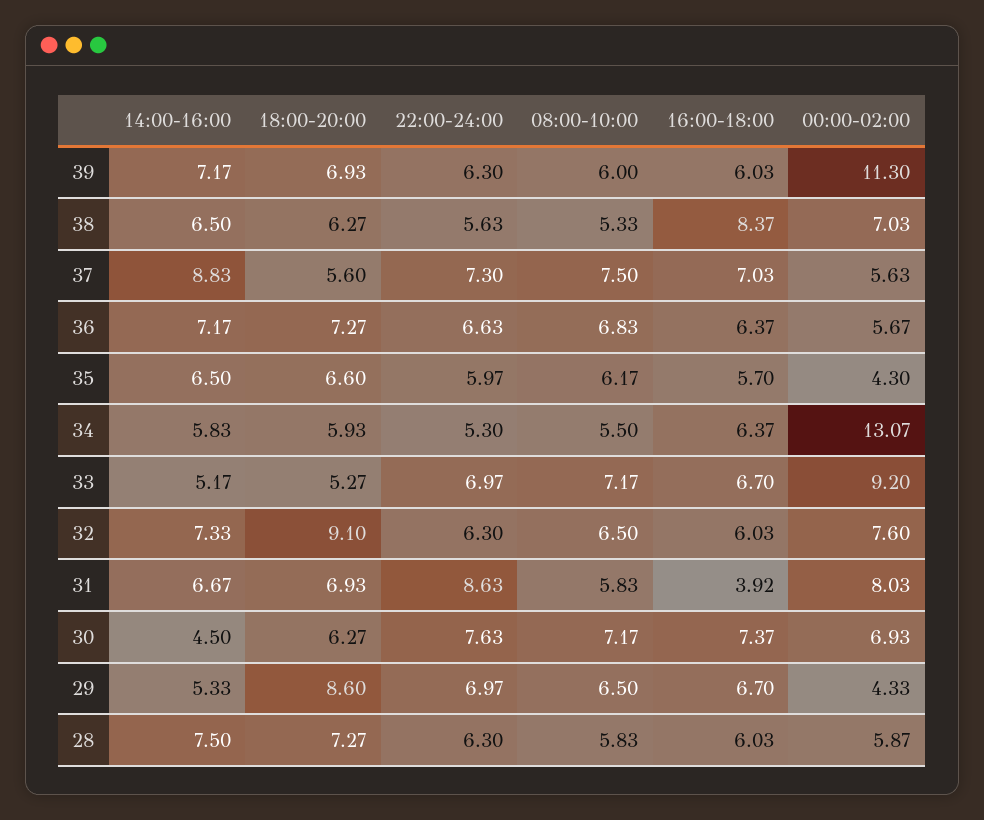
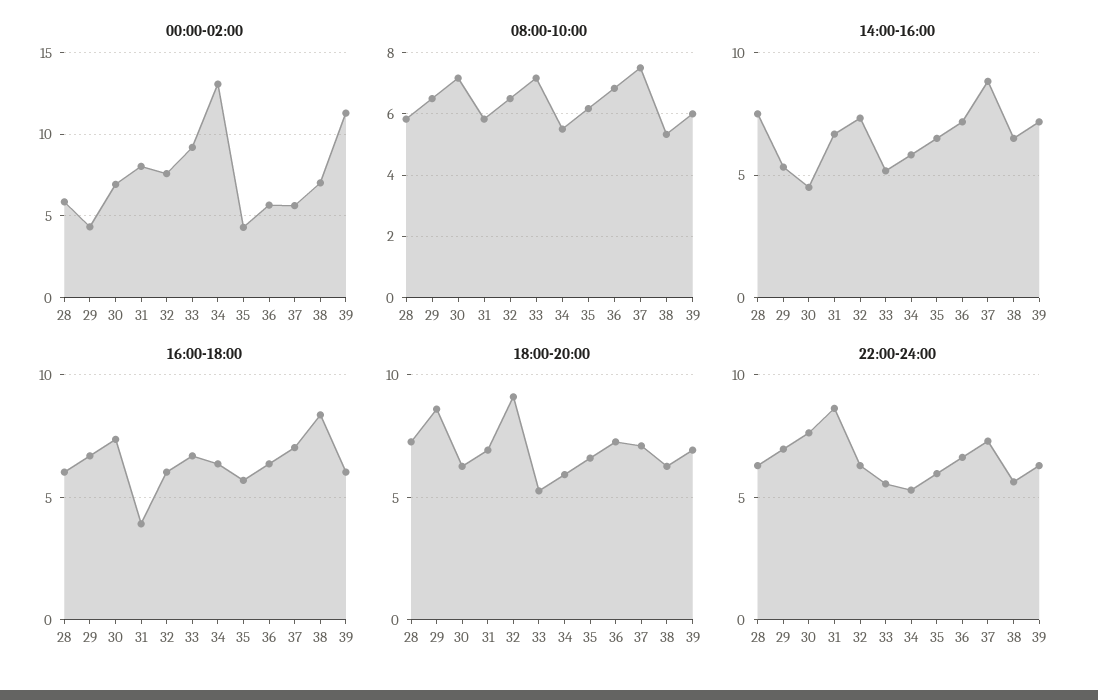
  {
    "14:00-16:00": {
      "39": 7.17,
      "38": 6.5,
      "37": 8.83,
      "36": 7.17,
      "35": 6.5,
      "34": 5.83,
      "33": 5.17,
      "32": 7.33,
      "31": 6.67,
      "30": 4.5,
      "29": 5.33,
      "28": 7.5
    },
    "18:00-20:00": {
      "39": 6.93,
      "38": 6.27,
-     "37": 5.6,
+     "37": 7,
      "36": 7.27,
      "35": 6.6,
      "34": 5.93,
      "33": 5.27,
      "32": 9.1,
      "31": 6.93,
      "30": 6.27,
      "29": 8.6,
      "28": 7.27
    },
    "22:00-24:00": {
      "39": 6.3,
      "38": 5.63,
      "37": 7.3,
      "36": 6.63,
      "35": 5.97,
      "34": 5.3,
-     "33": 6.97,
+     "33": 5.5,
      "32": 6.3,
      "31": 8.63,
      "30": 7.63,
      "29": 6.97,
      "28": 6.3
    },
    "08:00-10:00": {
      "39": 6,
      "38": 5.33,
      "37": 7.5,
      "36": 6.83,
      "35": 6.17,
      "34": 5.5,
      "33": 7.17,
      "32": 6.5,
      "31": 5.83,
      "30": 7.17,
      "29": 6.5,
      "28": 5.83
    },
    "16:00-18:00": {
      "39": 6.03,
      "38": 8.37,
      "37": 7.03,
      "36": 6.37,
      "35": 5.7,
      "34": 6.37,
      "33": 6.7,
      "32": 6.03,
      "31": 3.92,
      "30": 7.37,
      "29": 6.7,
      "28": 6.03
    },
    "00:00-02:00": {
      "39": 11.3,
      "38": 7.03,
      "37": 5.63,
      "36": 5.67,
      "35": 4.3,
      "34": 13.07,
      "33": 9.2,
      "32": 7.6,
      "31": 8.03,
      "30": 6.93,
      "29": 4.33,
      "28": 5.87
    }
  }

